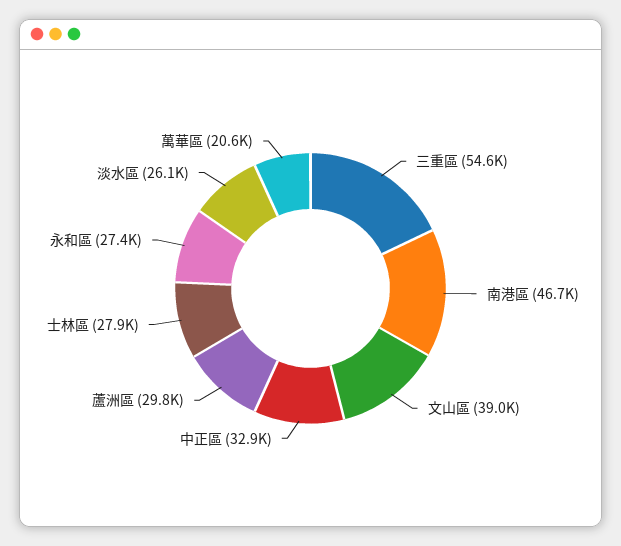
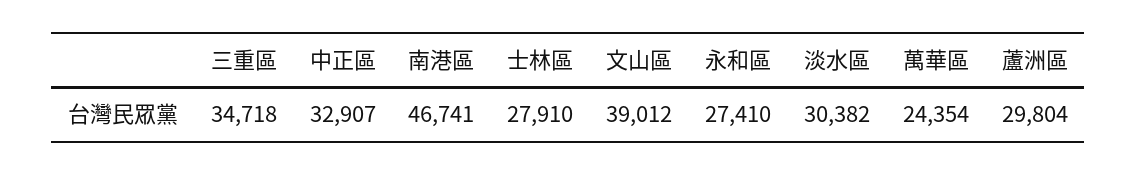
  {
-   "三重區": 54600,
+   "三重區": 34718,
    "南港區": 46741,
    "文山區": 39012,
    "中正區": 32907,
    "蘆洲區": 29804,
    "士林區": 27910,
    "永和區": 27410,
-   "淡水區": 26100,
+   "淡水區": 30382,
-   "萬華區": 20600
+   "萬華區": 24354
  }

